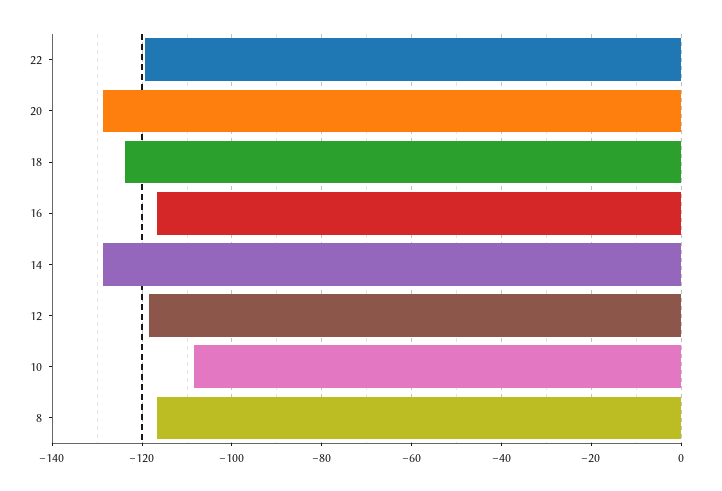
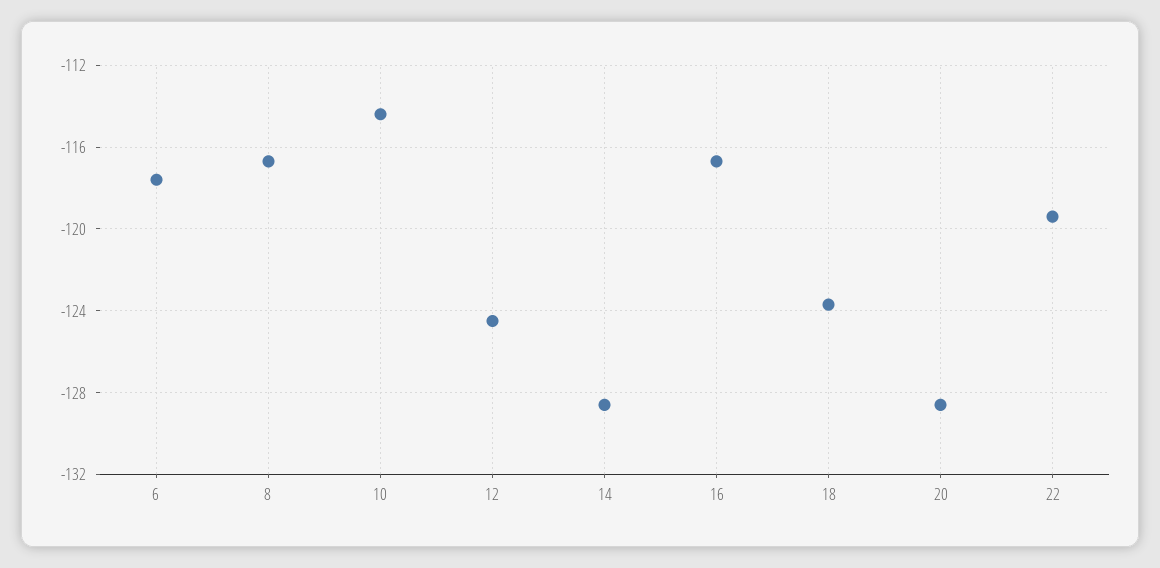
  {
    "22": -119.5,
    "20": -128.5,
    "18": -123.5,
    "16": -116.5,
    "14": -128.5,
-   "12": -118,
+   "12": -124.5,
-   "10": -108,
+   "10": -114.5,
-   "8": -116.5
+   "8": -116.5,
+   "6": -117.5
  }

